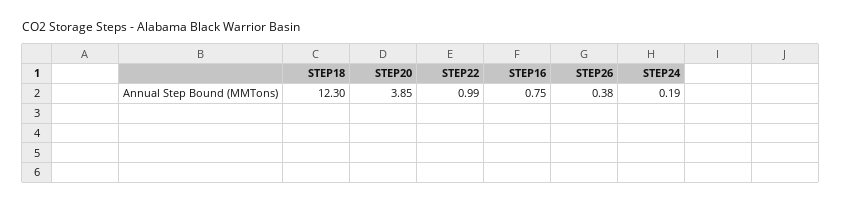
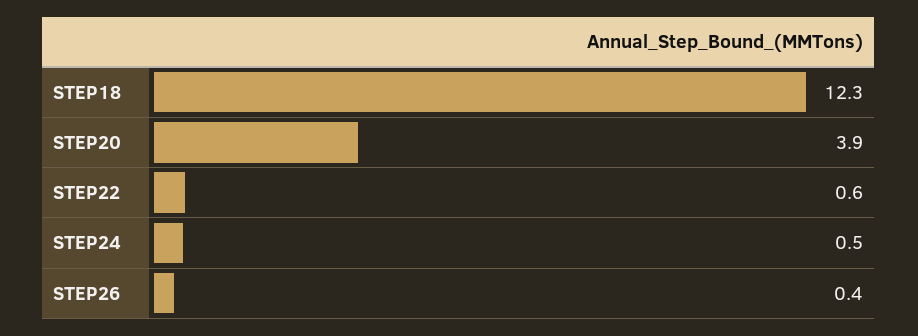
  {
    "STEP18": 12.3,
    "STEP20": 3.85,
-   "STEP22": 0.99,
+   "STEP22": 0.6,
-   "STEP16": 0.75,
    "STEP26": 0.38,
-   "STEP24": 0.19
+   "STEP24": 0.5
  }

